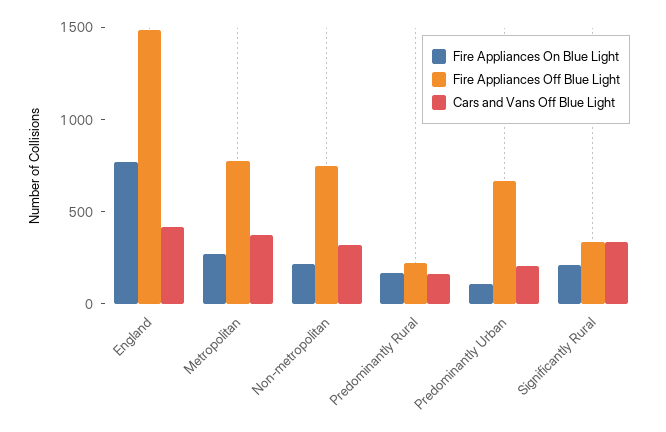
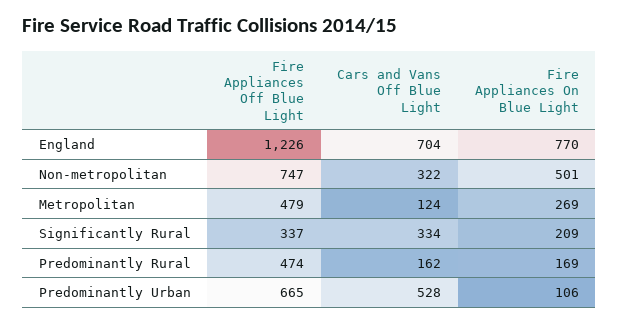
  {
    "Fire Appliances On Blue Light": {
      "England": 770,
      "Metropolitan": 269,
-     "Non-metropolitan": 200,
+     "Non-metropolitan": 501,
      "Predominantly Rural": 169,
      "Predominantly Urban": 106,
      "Significantly Rural": 209
    },
    "Fire Appliances Off Blue Light": {
-     "England": 1500,
+     "England": 1226,
-     "Metropolitan": 800,
+     "Metropolitan": 479,
      "Non-metropolitan": 747,
-     "Predominantly Rural": 200,
+     "Predominantly Rural": 474,
      "Predominantly Urban": 665,
      "Significantly Rural": 337
    },
    "Cars and Vans Off Blue Light": {
-     "England": 400,
+     "England": 704,
-     "Metropolitan": 400,
+     "Metropolitan": 124,
      "Non-metropolitan": 322,
      "Predominantly Rural": 162,
-     "Predominantly Urban": 200,
+     "Predominantly Urban": 528,
      "Significantly Rural": 334
    }
  }

